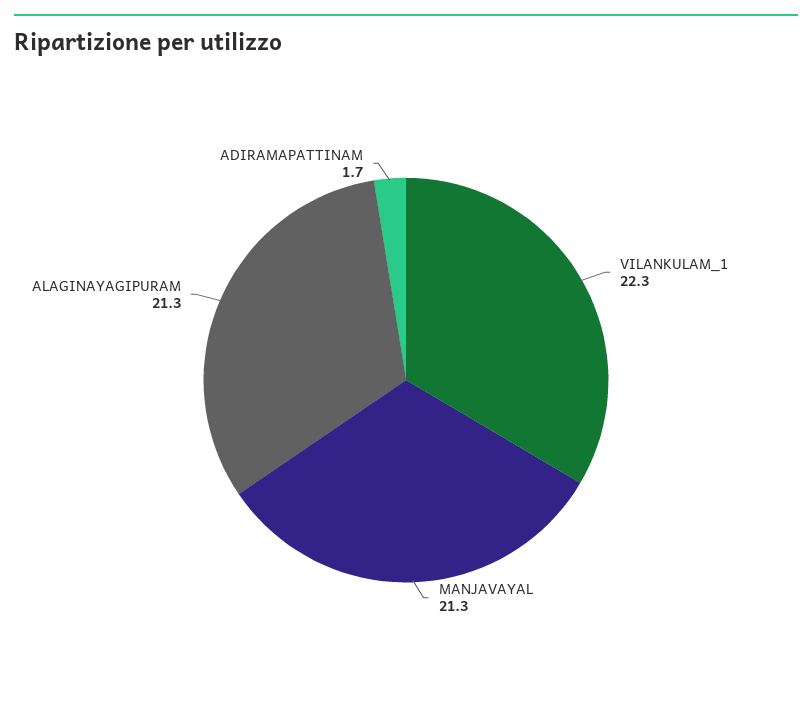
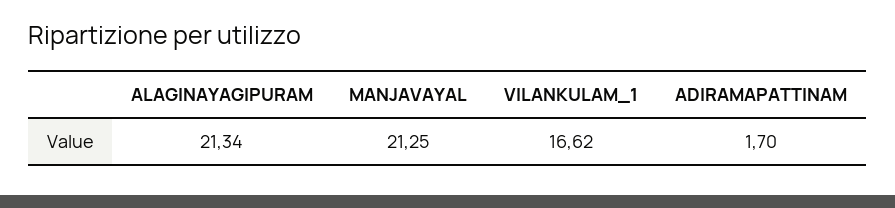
  {
-   "VILANKULAM_1": 22.3,
+   "VILANKULAM_1": 16.62,
    "MANJAVAYAL": 21.25,
    "ALAGINAYAGIPURAM": 21.34,
    "ADIRAMAPATTINAM": 1.7
  }

